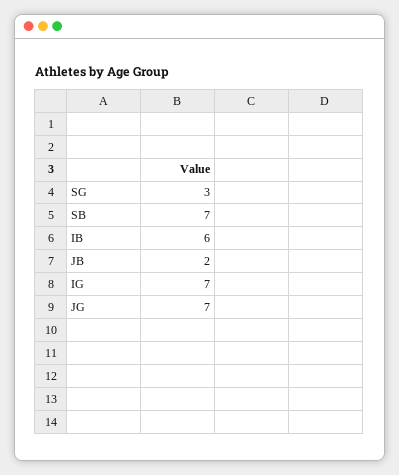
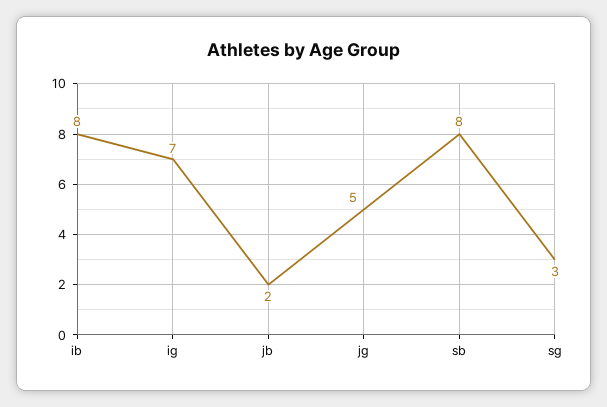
  {
    "SG": 3,
-   "SB": 7,
+   "SB": 8,
-   "IB": 6,
+   "IB": 8,
    "JB": 2,
    "IG": 7,
-   "JG": 7
+   "JG": 5
  }

